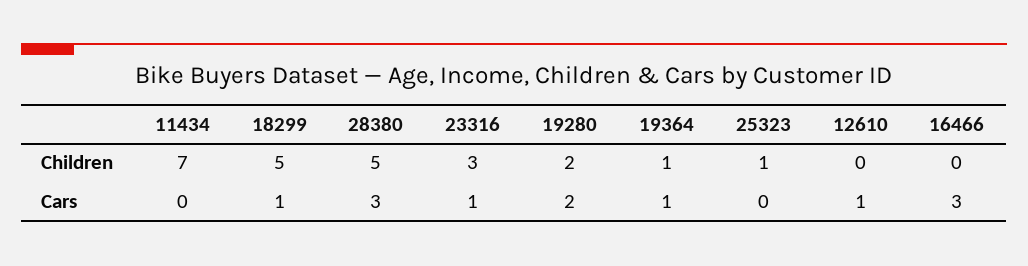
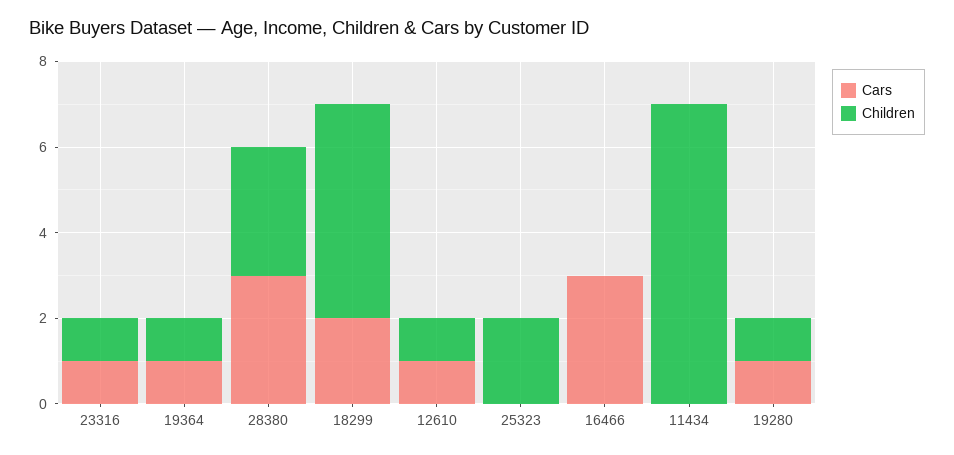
  {
    "Children": {
      "11434": 7,
      "18299": 5,
-     "28380": 5,
+     "28380": 3,
-     "23316": 3,
+     "23316": 1,
-     "19280": 2,
+     "19280": 1,
      "19364": 1,
-     "25323": 1,
+     "25323": 2,
-     "12610": 0,
+     "12610": 1,
      "16466": 0
    },
    "Cars": {
      "11434": 0,
-     "18299": 1,
+     "18299": 2,
      "28380": 3,
      "23316": 1,
-     "19280": 2,
+     "19280": 1,
      "19364": 1,
      "25323": 0,
      "12610": 1,
      "16466": 3
    }
  }

